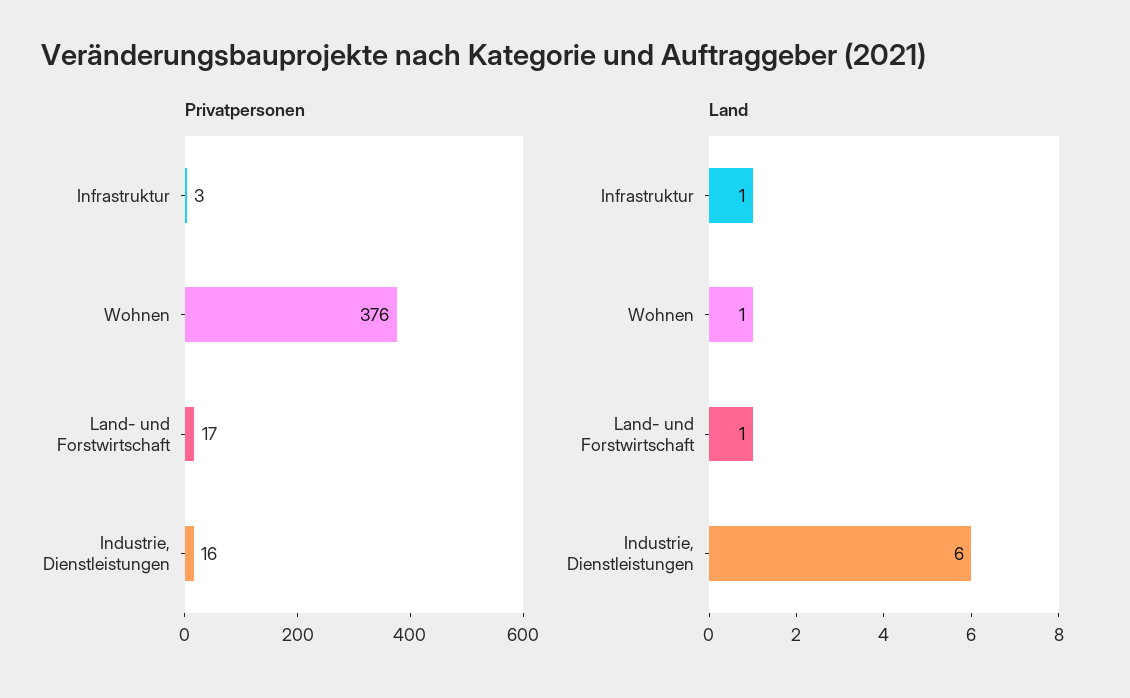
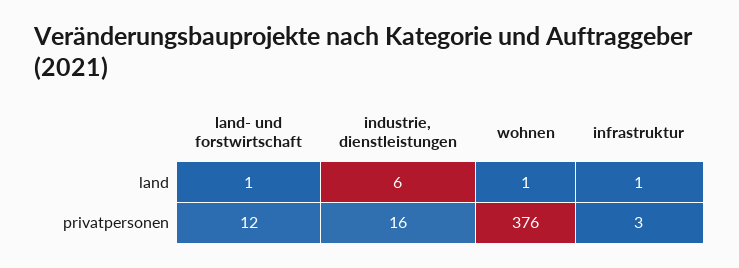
  {
    "Privatpersonen": {
      "Infrastruktur": 3,
      "Wohnen": 376,
-     "Land- und Forstwirtschaft": 17,
+     "Land- und Forstwirtschaft": 12,
      "Industrie, Dienstleistungen": 16
    },
    "Land": {
      "Infrastruktur": 1,
      "Wohnen": 1,
      "Land- und Forstwirtschaft": 1,
      "Industrie, Dienstleistungen": 6
    }
  }

